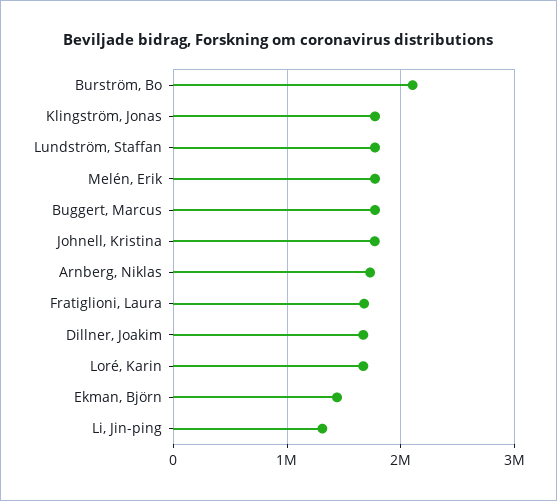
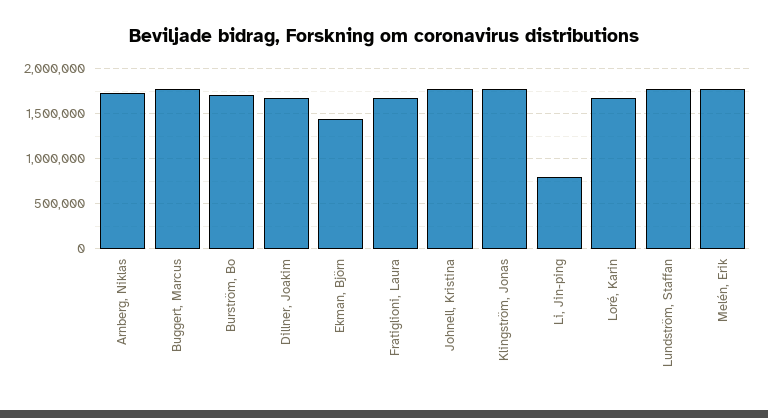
  {
-   "Burström, Bo": 2100000,
+   "Burström, Bo": 1700000,
    "Klingström, Jonas": 1800000,
    "Lundström, Staffan": 1800000,
    "Melén, Erik": 1800000,
    "Buggert, Marcus": 1800000,
    "Johnell, Kristina": 1800000,
    "Arnberg, Niklas": 1700000,
    "Fratiglioni, Laura": 1700000,
    "Dillner, Joakim": 1700000,
    "Loré, Karin": 1700000,
    "Ekman, Björn": 1400000,
-   "Li, Jin-ping": 1300000
+   "Li, Jin-ping": 800000
  }

